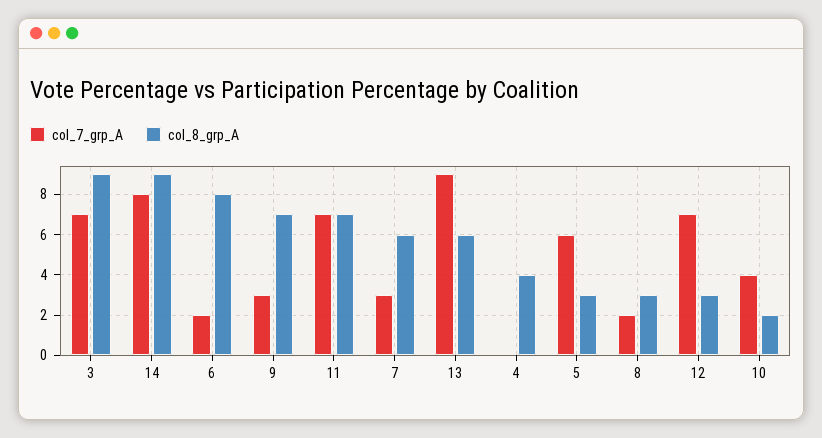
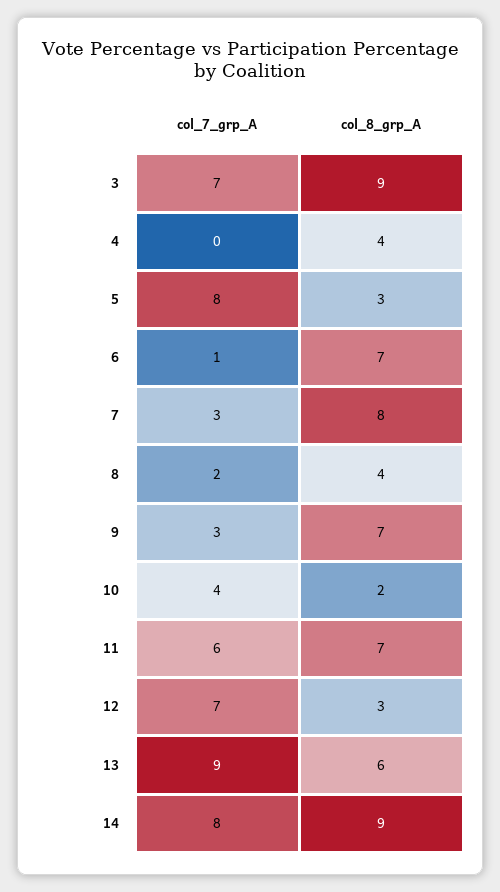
  {
    "col_7_grp_A": {
      "3": 7,
      "14": 8,
-     "6": 2,
+     "6": 1,
      "9": 3,
-     "11": 7,
+     "11": 6,
      "7": 3,
      "13": 9,
      "4": 0,
-     "5": 6,
+     "5": 8,
      "8": 2,
      "12": 7,
      "10": 4
    },
    "col_8_grp_A": {
      "3": 9,
      "14": 9,
-     "6": 8,
+     "6": 7,
      "9": 7,
      "11": 7,
-     "7": 6,
+     "7": 8,
      "13": 6,
      "4": 4,
      "5": 3,
-     "8": 3,
+     "8": 4,
      "12": 3,
      "10": 2
    }
  }

